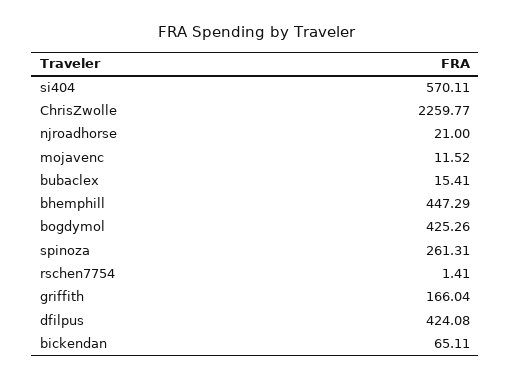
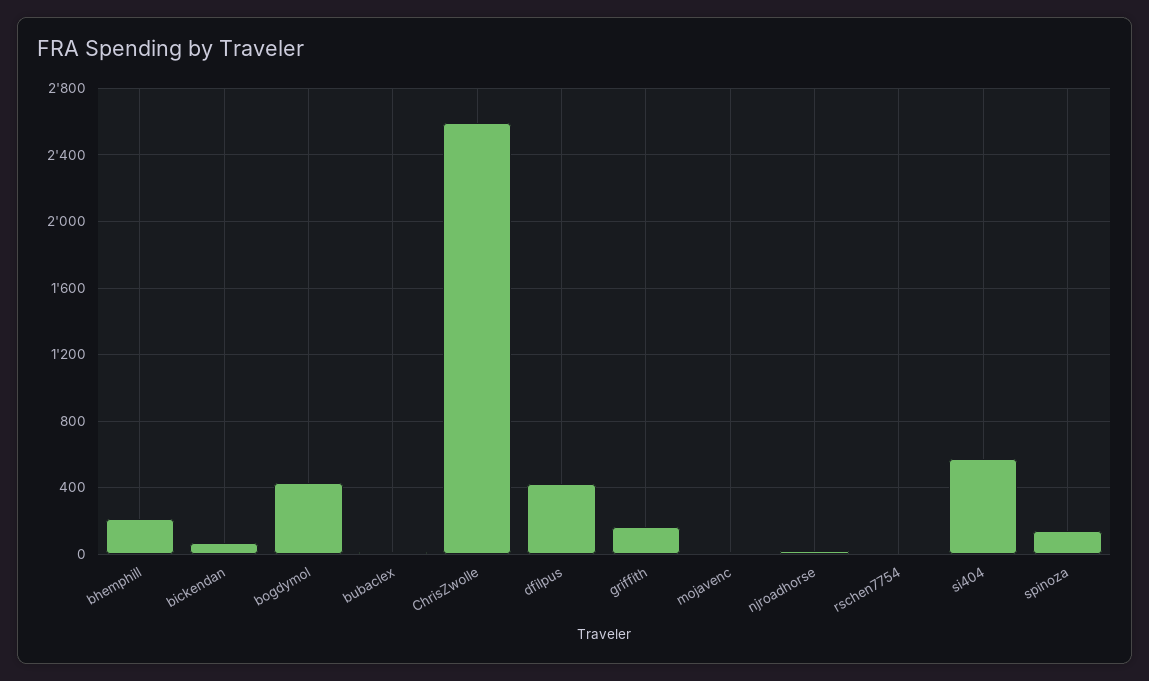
  {
    "si404": 570.11,
-   "ChrisZwolle": 2259.77,
+   "ChrisZwolle": 2600,
    "njroadhorse": 21,
    "mojavenc": 11.52,
    "bubaclex": 15.41,
-   "bhemphill": 447.29,
+   "bhemphill": 200,
    "bogdymol": 425.26,
-   "spinoza": 261.31,
+   "spinoza": 150,
    "rschen7754": 1.41,
    "griffith": 166.04,
    "dfilpus": 424.08,
    "bickendan": 65.11
  }

